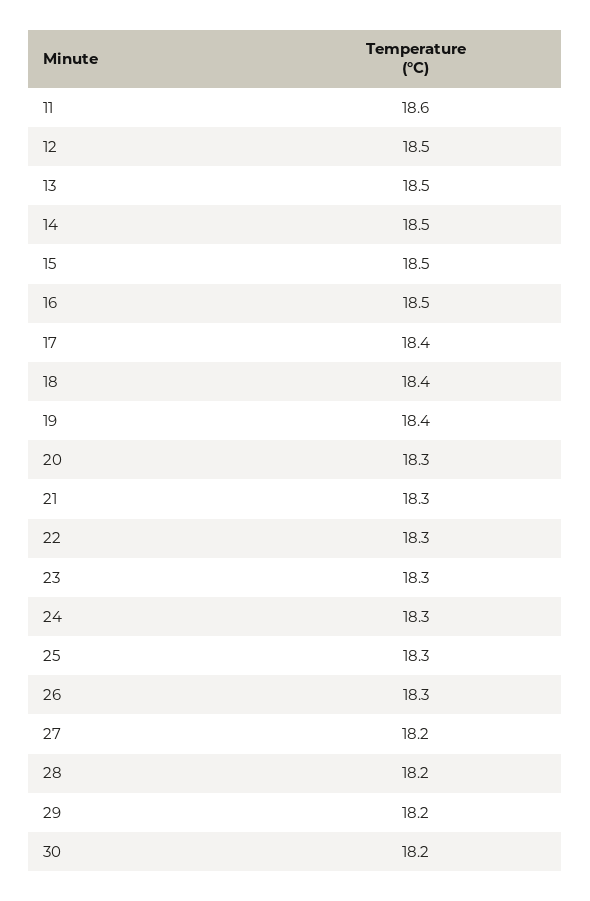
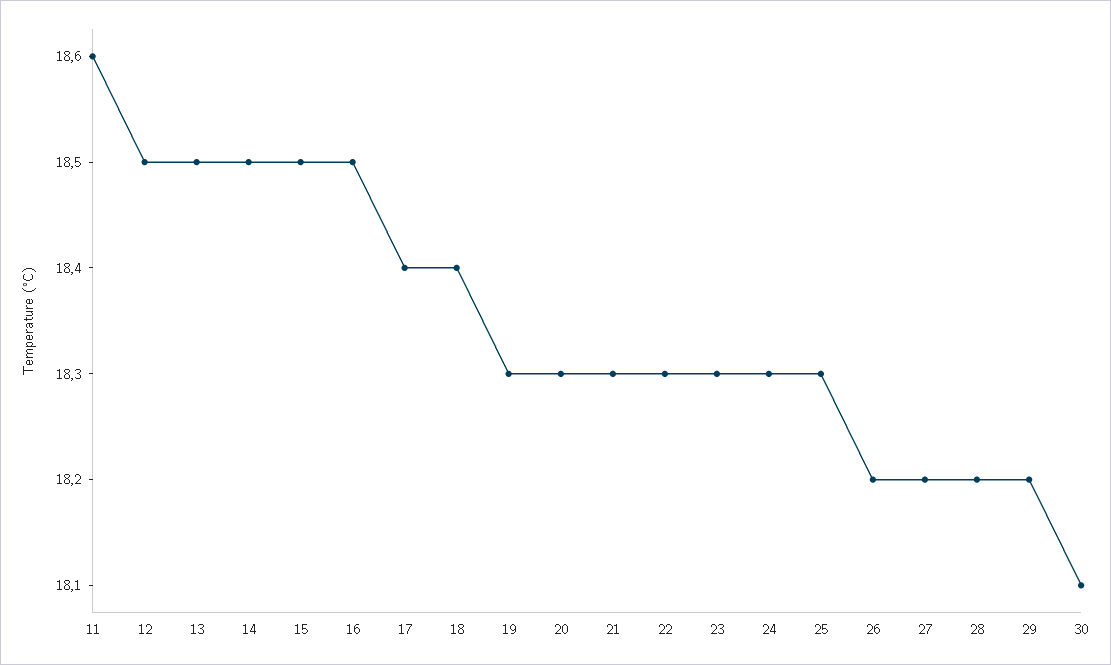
  {
    "11": 18.6,
    "12": 18.5,
    "13": 18.5,
    "14": 18.5,
    "15": 18.5,
    "16": 18.5,
    "17": 18.4,
    "18": 18.4,
-   "19": 18.4,
+   "19": 18.3,
    "20": 18.3,
    "21": 18.3,
    "22": 18.3,
    "23": 18.3,
    "24": 18.3,
    "25": 18.3,
-   "26": 18.3,
+   "26": 18.2,
    "27": 18.2,
    "28": 18.2,
    "29": 18.2,
-   "30": 18.2
+   "30": 18.1
  }

